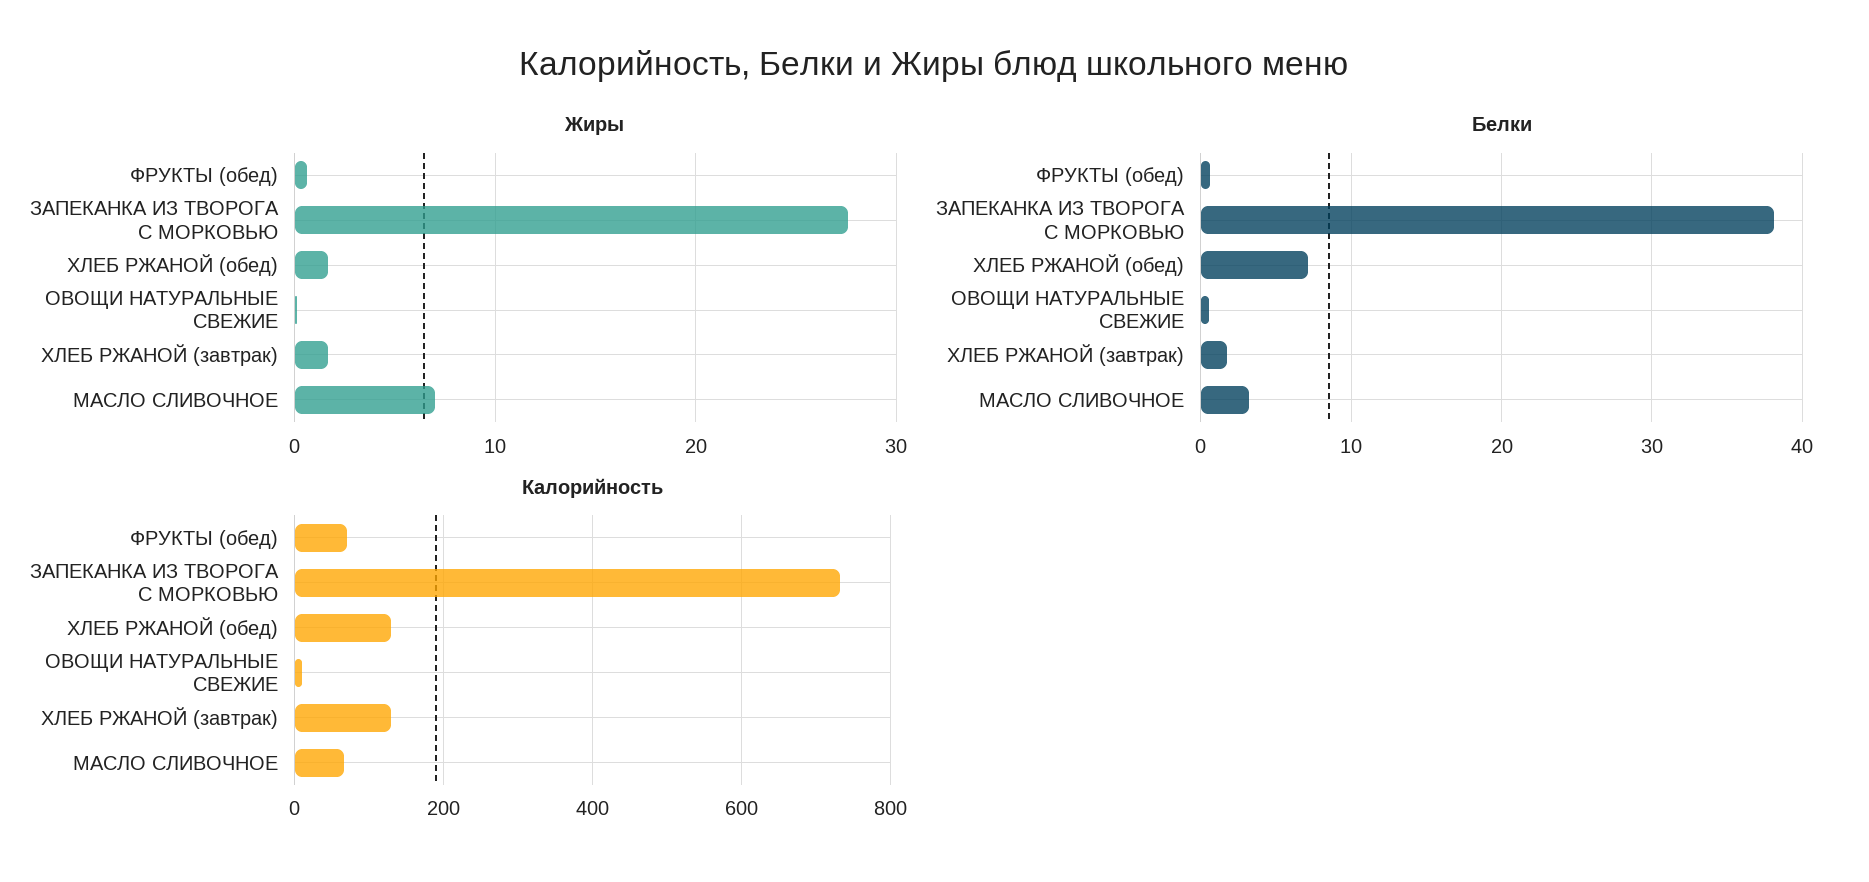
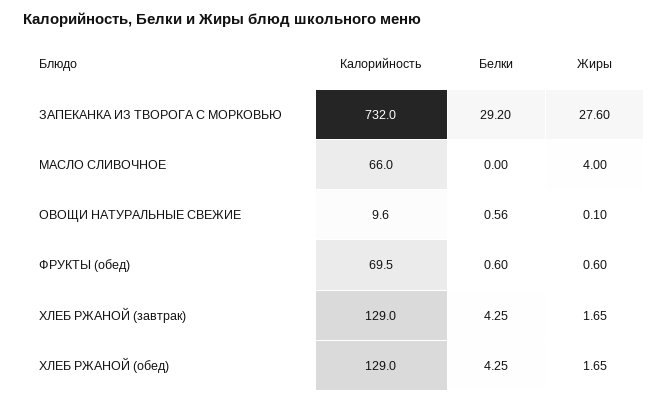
  {
    "Жиры": {
      "ФРУКТЫ (обед)": 0.6,
      "ЗАПЕКАНКА ИЗ ТВОРОГА С МОРКОВЬЮ": 27.6,
      "ХЛЕБ РЖАНОЙ (обед)": 1.65,
      "ОВОЩИ НАТУРАЛЬНЫЕ СВЕЖИЕ": 0.1,
      "ХЛЕБ РЖАНОЙ (завтрак)": 1.65,
-     "МАСЛО СЛИВОЧНОЕ": 7
+     "МАСЛО СЛИВОЧНОЕ": 4
    },
    "Белки": {
      "ФРУКТЫ (обед)": 0.6,
-     "ЗАПЕКАНКА ИЗ ТВОРОГА С МОРКОВЬЮ": 38,
+     "ЗАПЕКАНКА ИЗ ТВОРОГА С МОРКОВЬЮ": 29.2,
-     "ХЛЕБ РЖАНОЙ (обед)": 7,
+     "ХЛЕБ РЖАНОЙ (обед)": 4.25,
      "ОВОЩИ НАТУРАЛЬНЫЕ СВЕЖИЕ": 0.56,
-     "ХЛЕБ РЖАНОЙ (завтрак)": 2,
+     "ХЛЕБ РЖАНОЙ (завтрак)": 4.25,
-     "МАСЛО СЛИВОЧНОЕ": 3
+     "МАСЛО СЛИВОЧНОЕ": 0
    },
    "Калорийность": {
      "ФРУКТЫ (обед)": 69.5,
      "ЗАПЕКАНКА ИЗ ТВОРОГА С МОРКОВЬЮ": 732,
      "ХЛЕБ РЖАНОЙ (обед)": 129,
      "ОВОЩИ НАТУРАЛЬНЫЕ СВЕЖИЕ": 9.6,
      "ХЛЕБ РЖАНОЙ (завтрак)": 129,
      "МАСЛО СЛИВОЧНОЕ": 66
    }
  }

